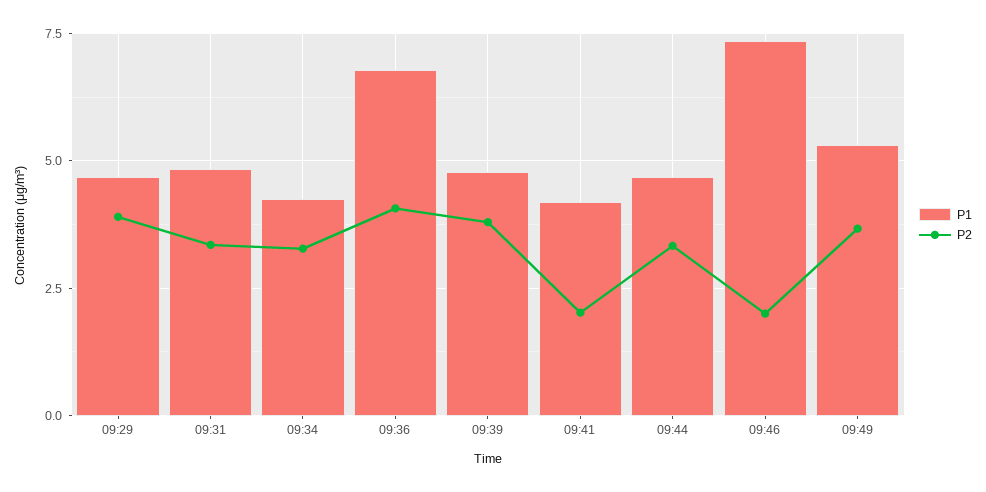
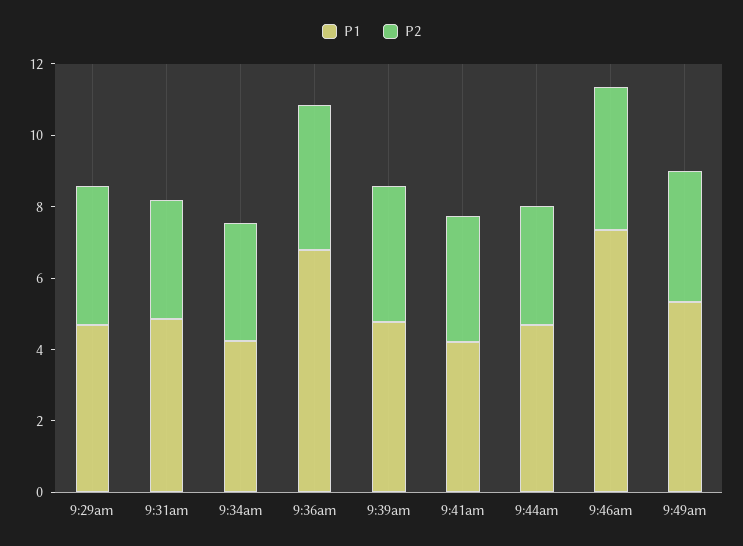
  {
    "P1": {
      "09:29": 4.75,
      "09:31": 4.75,
      "09:34": 4.25,
      "09:36": 6.75,
      "09:39": 4.75,
      "09:41": 4.25,
      "09:44": 4.75,
      "09:46": 7.25,
      "09:49": 5.25
    },
    "P2": {
      "09:29": 4,
      "09:31": 3.25,
      "09:34": 3.25,
      "09:36": 4,
      "09:39": 3.75,
-     "09:41": 2,
+     "09:41": 3.5,
      "09:44": 3.25,
-     "09:46": 2,
+     "09:46": 4,
      "09:49": 3.75
    }
  }

